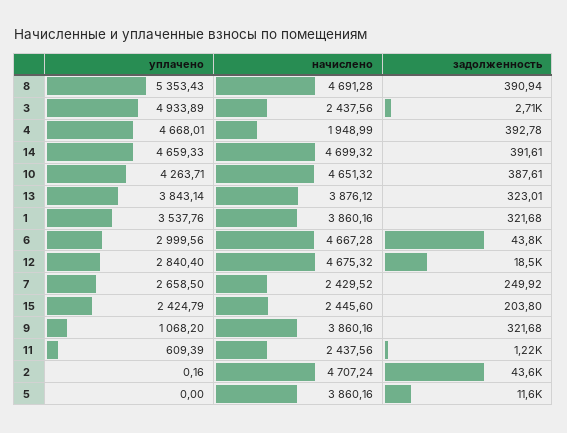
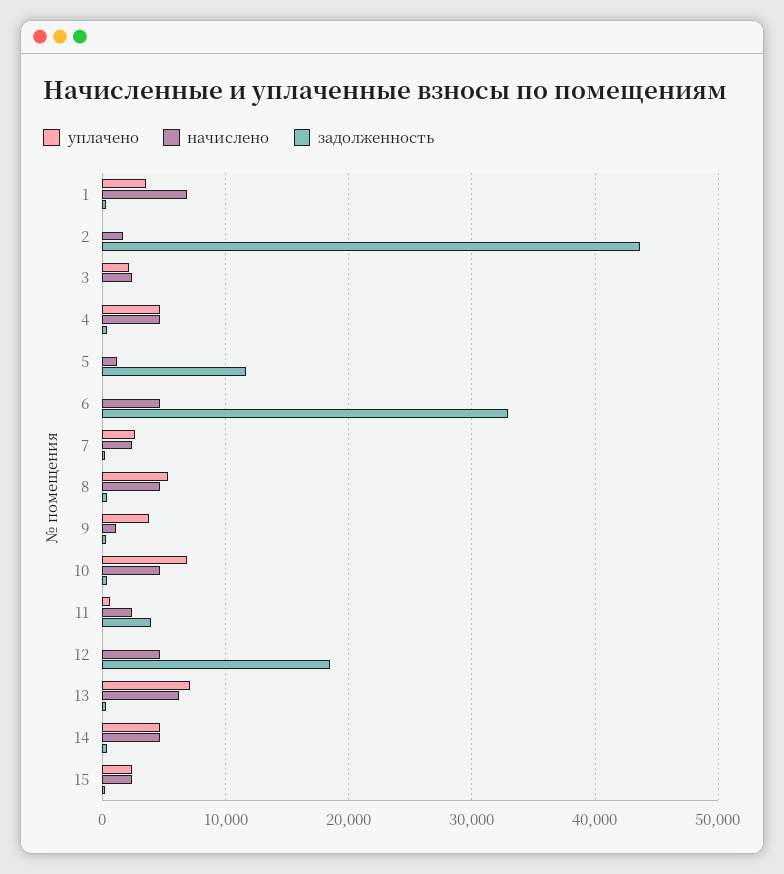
  {
    "уплачено": {
      "8": 5353.43,
-     "3": 4933.89,
+     "3": 2000,
      "4": 4668.01,
      "14": 4659.33,
-     "10": 4263.71,
+     "10": 7000,
-     "13": 3843.14,
+     "13": 7000,
      "1": 3537.76,
-     "6": 2999.56,
+     "6": 0,
-     "12": 2840.4,
+     "12": 0,
      "7": 2658.5,
      "15": 2424.79,
-     "9": 1068.2,
+     "9": 4000,
      "11": 609.39,
      "2": 0.16,
      "5": 0
    },
    "начислено": {
      "8": 4691.28,
      "3": 2437.56,
-     "4": 1948.99,
+     "4": 5000,
      "14": 4699.32,
      "10": 4651.32,
-     "13": 3876.12,
+     "13": 6000,
-     "1": 3860.16,
+     "1": 7000,
      "6": 4667.28,
      "12": 4675.32,
      "7": 2429.52,
      "15": 2445.6,
-     "9": 3860.16,
+     "9": 1000,
      "11": 2437.56,
-     "2": 4707.24,
+     "2": 2000,
-     "5": 3860.16
+     "5": 1000
    },
    "задолженность": {
      "8": 390.94,
-     "3": 2710,
+     "3": 0,
      "4": 392.78,
      "14": 391.61,
      "10": 387.61,
      "13": 323.01,
      "1": 321.68,
-     "6": 43800,
+     "6": 33000,
      "12": 18500,
      "7": 249.92,
      "15": 203.8,
      "9": 321.68,
-     "11": 1220,
+     "11": 4000,
      "2": 43600,
      "5": 11600
    }
  }

